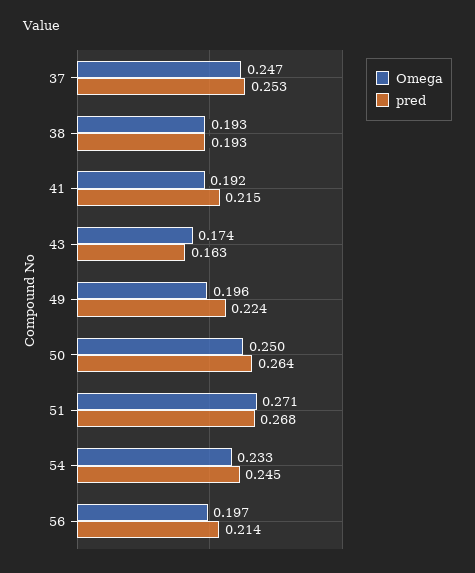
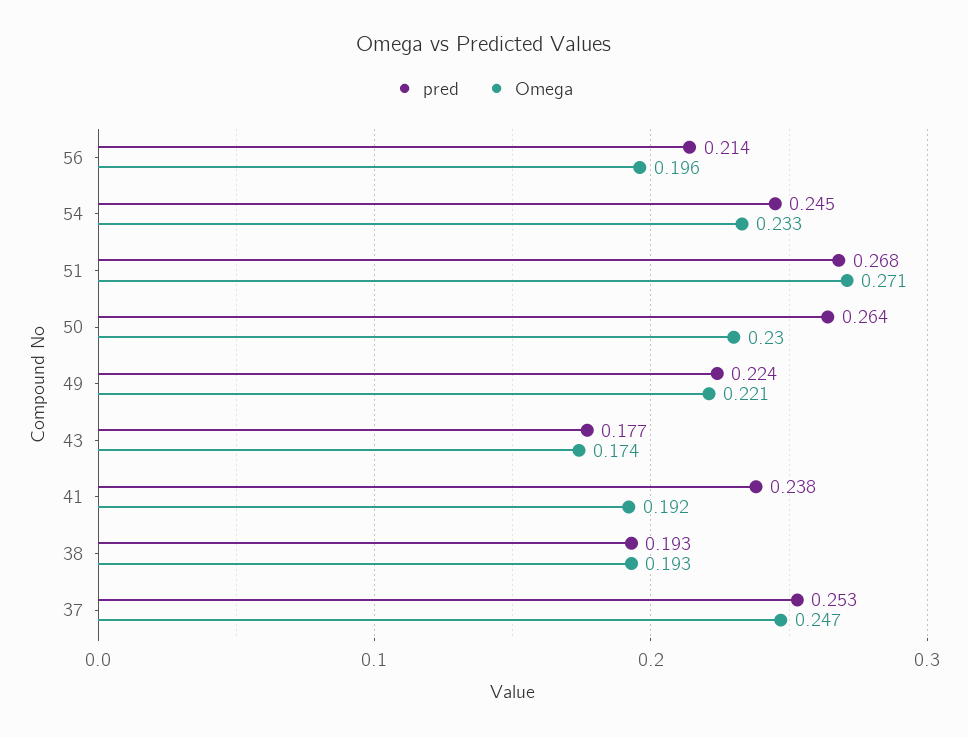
  {
    "Omega": {
      "37": 0.247,
      "38": 0.193,
      "41": 0.192,
      "43": 0.174,
-     "49": 0.196,
+     "49": 0.221,
-     "50": 0.25,
+     "50": 0.23,
      "51": 0.271,
      "54": 0.233,
-     "56": 0.197
+     "56": 0.196
    },
    "pred": {
      "37": 0.253,
      "38": 0.193,
-     "41": 0.215,
+     "41": 0.238,
-     "43": 0.163,
+     "43": 0.177,
      "49": 0.224,
      "50": 0.264,
      "51": 0.268,
      "54": 0.245,
      "56": 0.214
    }
  }

